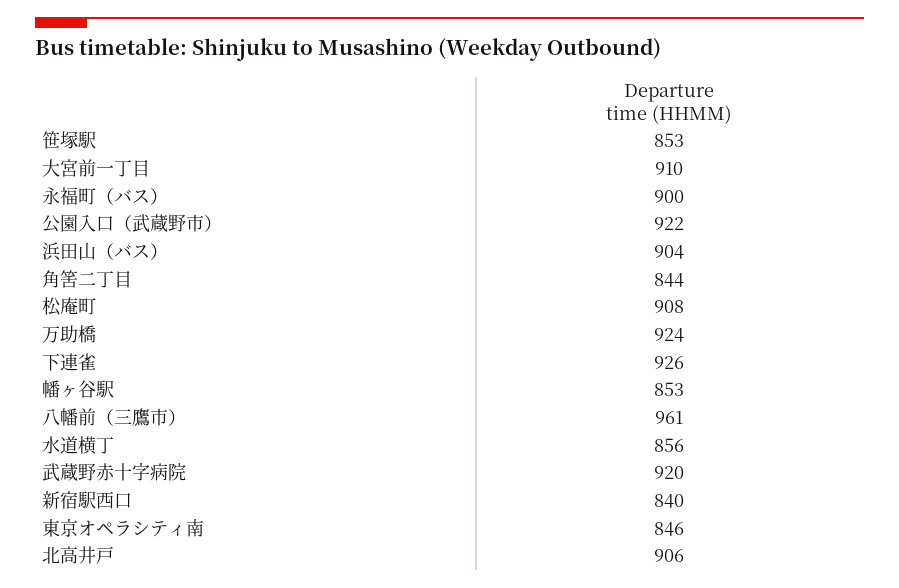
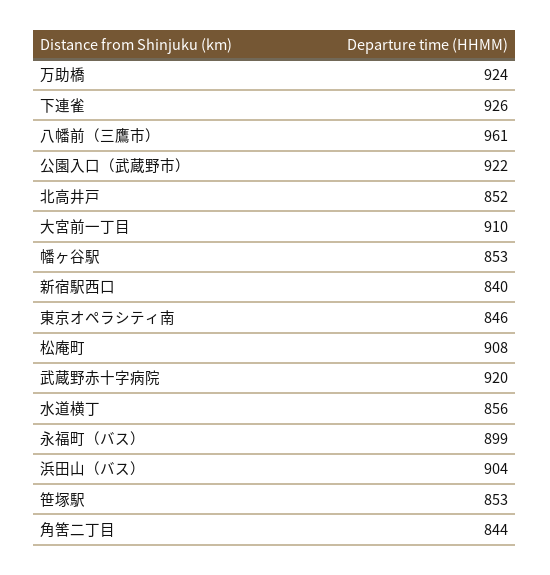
  {
    "笹塚駅": 853,
    "大宮前一丁目": 910,
-   "永福町（バス）": 900,
+   "永福町（バス）": 899,
    "公園入口（武蔵野市）": 922,
    "浜田山（バス）": 904,
    "角筈二丁目": 844,
    "松庵町": 908,
    "万助橋": 924,
    "下連雀": 926,
    "幡ヶ谷駅": 853,
    "八幡前（三鷹市）": 961,
    "水道横丁": 856,
    "武蔵野赤十字病院": 920,
    "新宿駅西口": 840,
    "東京オペラシティ南": 846,
-   "北高井戸": 906
+   "北高井戸": 852
  }

